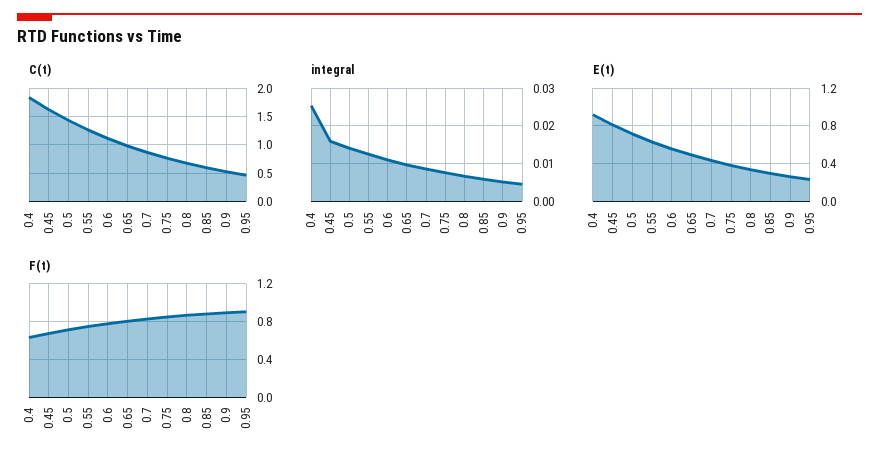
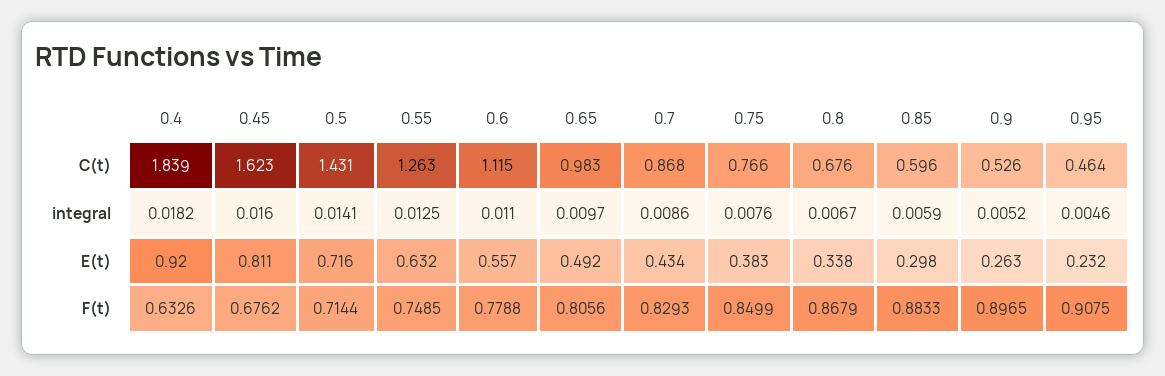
  {
    "C(t)": {
      "0.4": 1.839,
      "0.45": 1.623,
      "0.5": 1.431,
      "0.55": 1.263,
      "0.6": 1.115,
      "0.65": 0.983,
      "0.7": 0.868,
      "0.75": 0.766,
      "0.8": 0.676,
      "0.85": 0.596,
      "0.9": 0.526,
      "0.95": 0.464
    },
    "integral": {
-     "0.4": 0.026,
+     "0.4": 0.0182,
      "0.45": 0.016,
      "0.5": 0.0141,
      "0.55": 0.0125,
      "0.6": 0.011,
      "0.65": 0.0097,
      "0.7": 0.0086,
      "0.75": 0.0076,
      "0.8": 0.0067,
      "0.85": 0.0059,
      "0.9": 0.0052,
      "0.95": 0.0046
    },
    "E(t)": {
      "0.4": 0.92,
      "0.45": 0.811,
      "0.5": 0.716,
      "0.55": 0.632,
      "0.6": 0.557,
      "0.65": 0.492,
      "0.7": 0.434,
      "0.75": 0.383,
      "0.8": 0.338,
      "0.85": 0.298,
      "0.9": 0.263,
      "0.95": 0.232
    },
    "F(t)": {
      "0.4": 0.6326,
      "0.45": 0.6762,
      "0.5": 0.7144,
      "0.55": 0.7485,
      "0.6": 0.7788,
      "0.65": 0.8056,
      "0.7": 0.8293,
      "0.75": 0.8499,
      "0.8": 0.8679,
      "0.85": 0.8833,
      "0.9": 0.8965,
      "0.95": 0.9075
    }
  }

